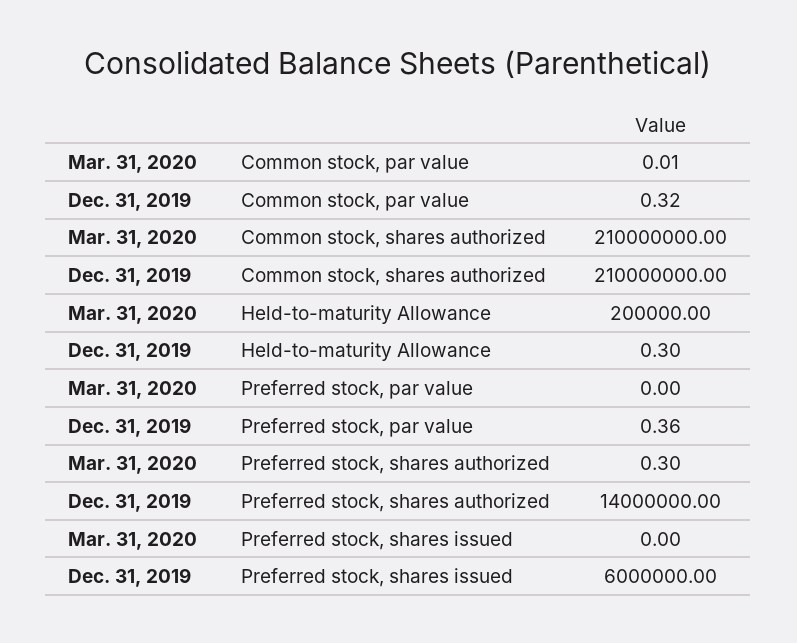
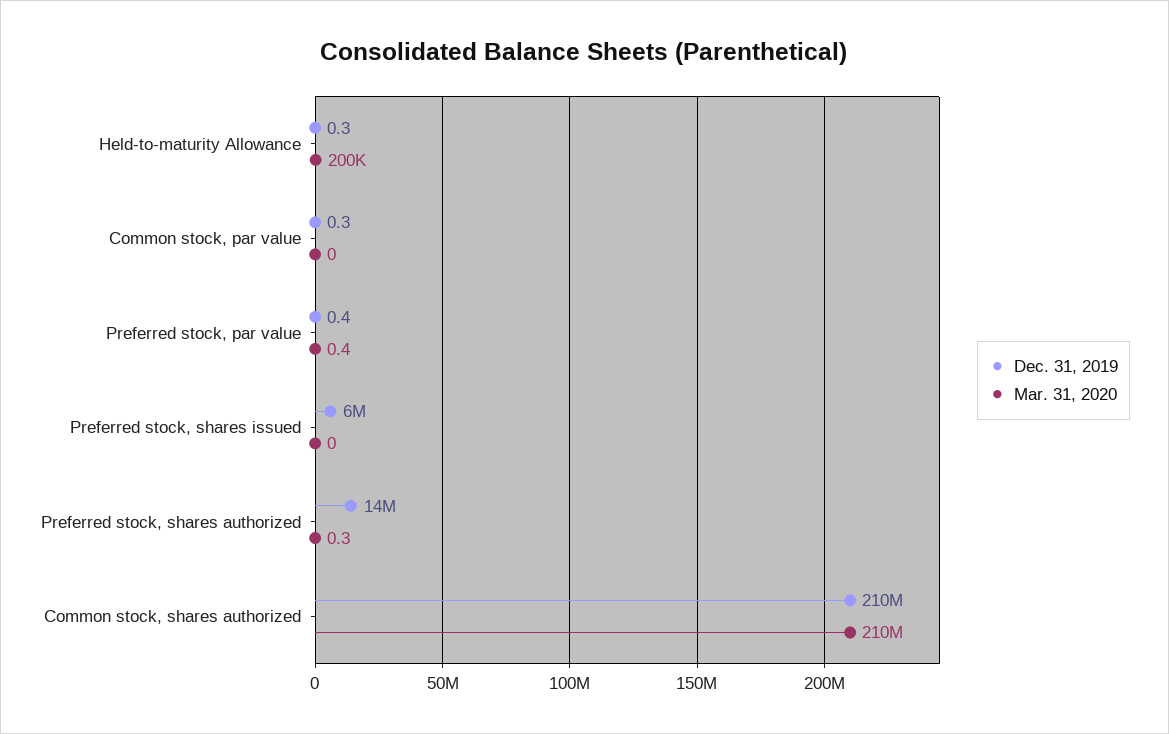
  {
    "Mar. 31, 2020": {
      "Common stock, par value": 0.01,
      "Common stock, shares authorized": 210000000,
      "Held-to-maturity Allowance": 200000,
-     "Preferred stock, par value": 0,
+     "Preferred stock, par value": 0.4,
      "Preferred stock, shares authorized": 0.3,
      "Preferred stock, shares issued": 0
    },
    "Dec. 31, 2019": {
      "Common stock, par value": 0.32,
      "Common stock, shares authorized": 210000000,
      "Held-to-maturity Allowance": 0.3,
      "Preferred stock, par value": 0.36,
      "Preferred stock, shares authorized": 14000000,
      "Preferred stock, shares issued": 6000000
    }
  }

